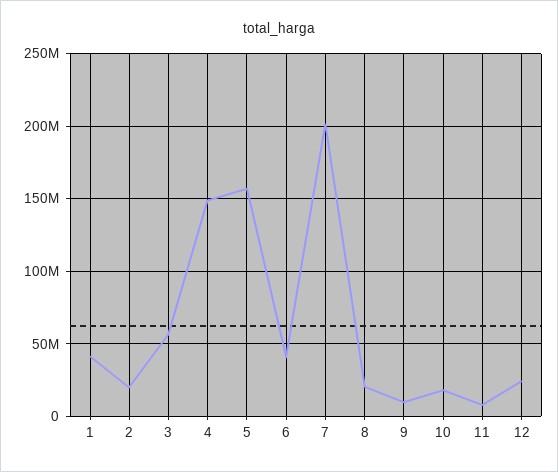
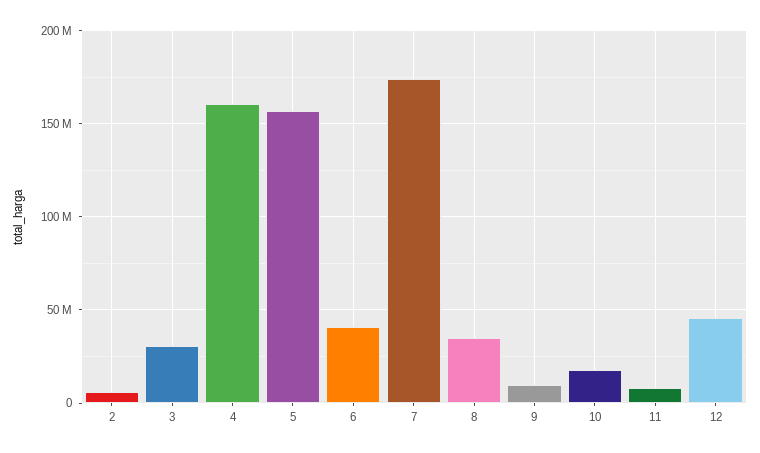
  {
-   "1": 40000000,
-   "2": 20000000,
+   "2": 5000000,
-   "3": 55000000,
+   "3": 30000000,
-   "4": 150000000,
+   "4": 160000000,
    "5": 155000000,
    "6": 40000000,
-   "7": 200000000,
+   "7": 175000000,
-   "8": 20000000,
+   "8": 35000000,
    "9": 10000000,
    "10": 20000000,
    "11": 10000000,
-   "12": 25000000
+   "12": 45000000
  }

